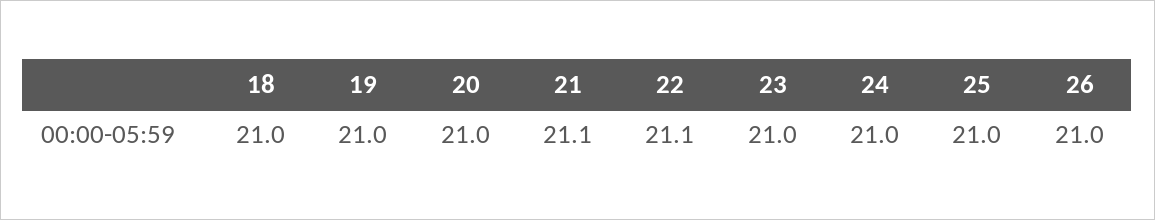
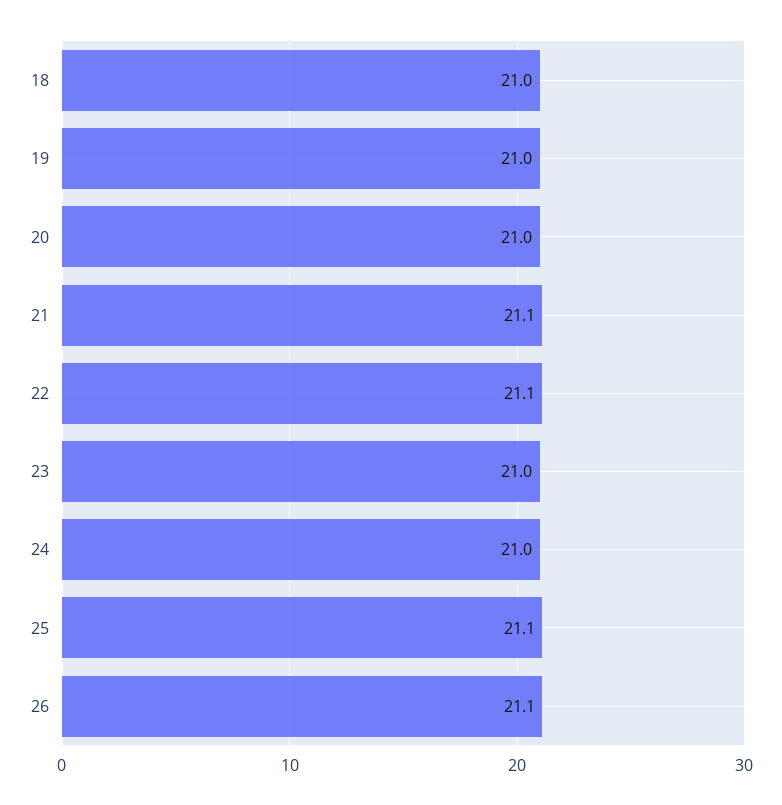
  {
    "18": 21,
    "19": 21,
    "20": 21,
    "21": 21.1,
    "22": 21.1,
    "23": 21,
    "24": 21,
-   "25": 21,
+   "25": 21.1,
-   "26": 21
+   "26": 21.1
  }

